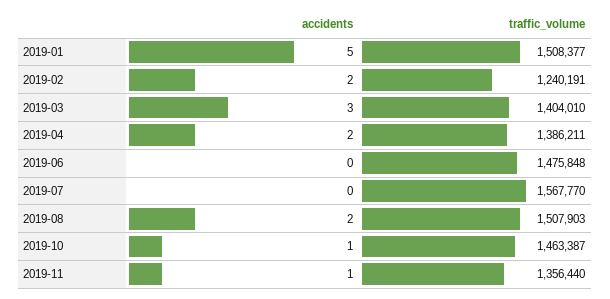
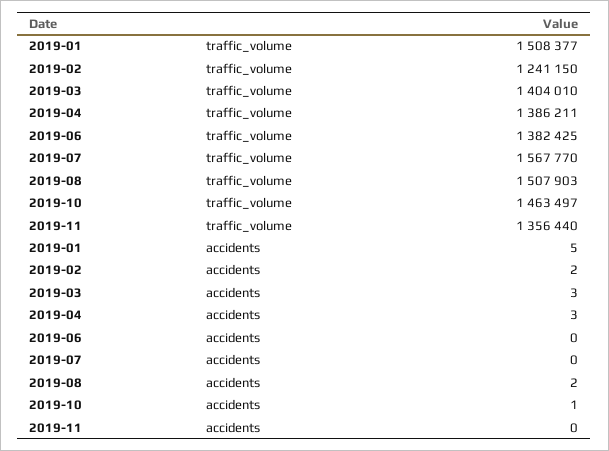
  {
    "accidents": {
      "2019-01": 5,
      "2019-02": 2,
      "2019-03": 3,
-     "2019-04": 2,
+     "2019-04": 3,
      "2019-06": 0,
      "2019-07": 0,
      "2019-08": 2,
      "2019-10": 1,
-     "2019-11": 1
+     "2019-11": 0
    },
    "traffic_volume": {
      "2019-01": 1508377,
-     "2019-02": 1240191,
+     "2019-02": 1241150,
      "2019-03": 1404010,
      "2019-04": 1386211,
-     "2019-06": 1475848,
+     "2019-06": 1382425,
      "2019-07": 1567770,
      "2019-08": 1507903,
-     "2019-10": 1463387,
+     "2019-10": 1463497,
      "2019-11": 1356440
    }
  }

